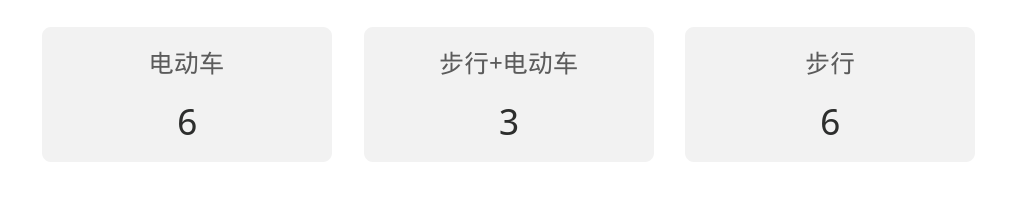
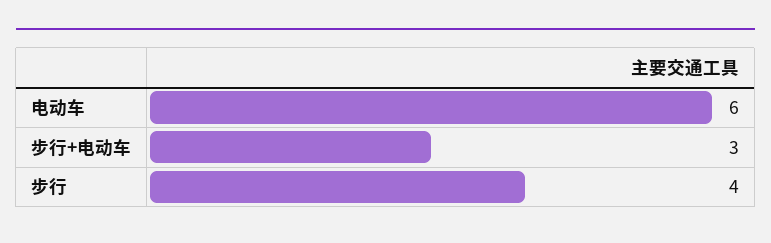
  {
    "电动车": 6,
    "步行+电动车": 3,
-   "步行": 6
+   "步行": 4
  }

